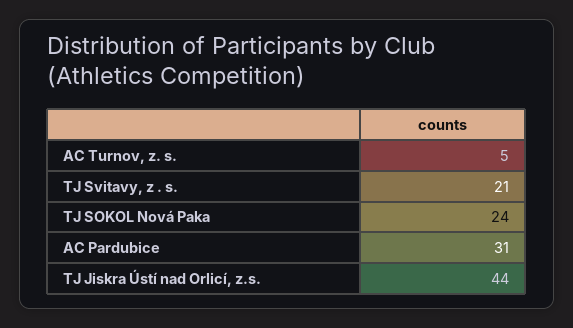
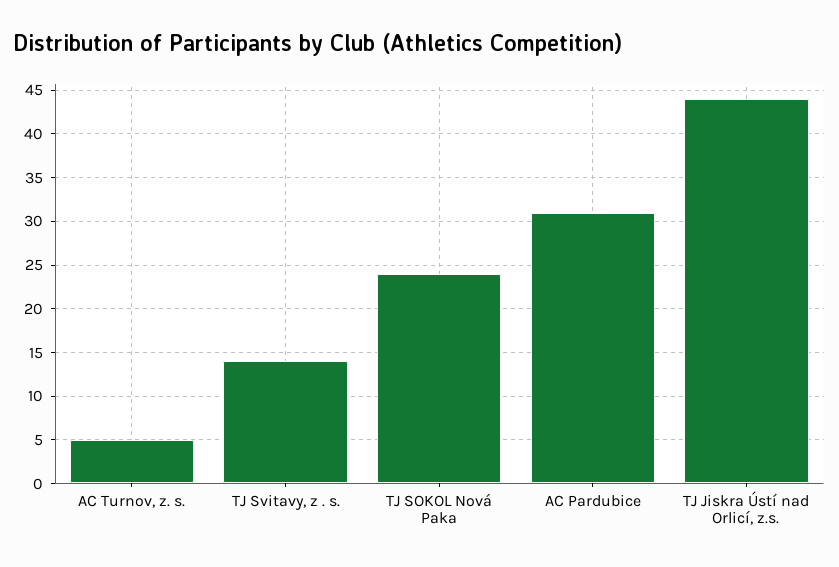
  {
    "AC Turnov, z. s.": 5,
-   "TJ Svitavy, z . s.": 21,
+   "TJ Svitavy, z . s.": 14,
    "TJ SOKOL Nová Paka": 24,
    "AC Pardubice": 31,
    "TJ Jiskra Ústí nad Orlicí, z.s.": 44
  }

